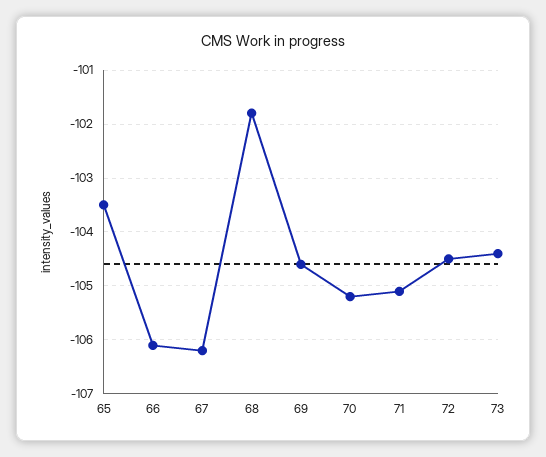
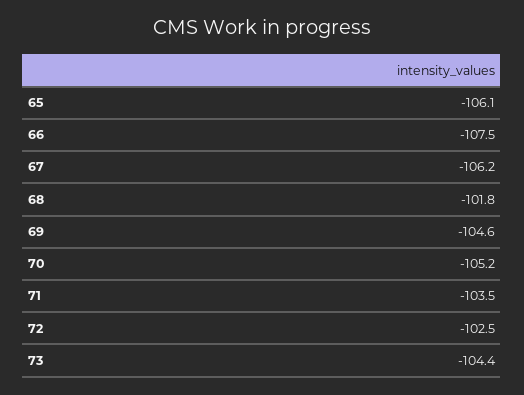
  {
-   "65": -103.5,
+   "65": -106.1,
-   "66": -106,
+   "66": -107.5,
    "67": -106.2,
    "68": -101.8,
    "69": -104.6,
    "70": -105.2,
-   "71": -105,
+   "71": -103.5,
-   "72": -104.5,
+   "72": -102.5,
    "73": -104.4
  }

